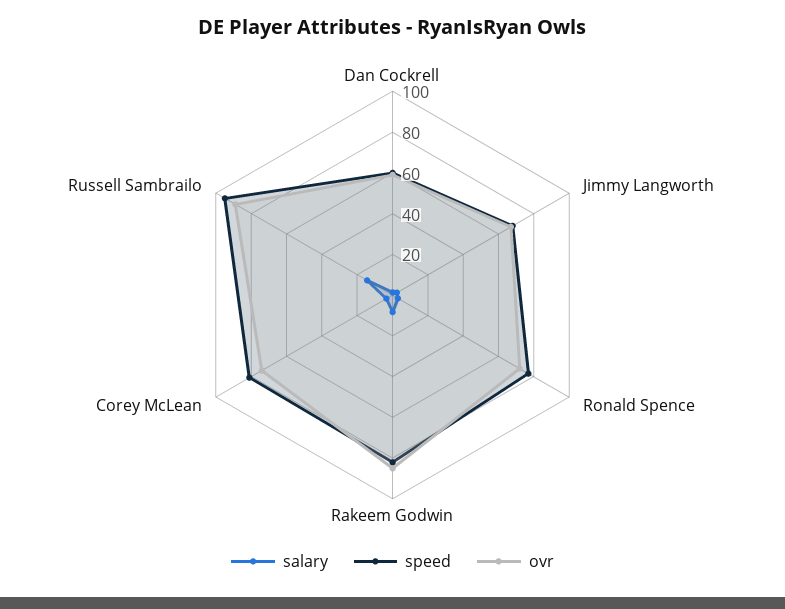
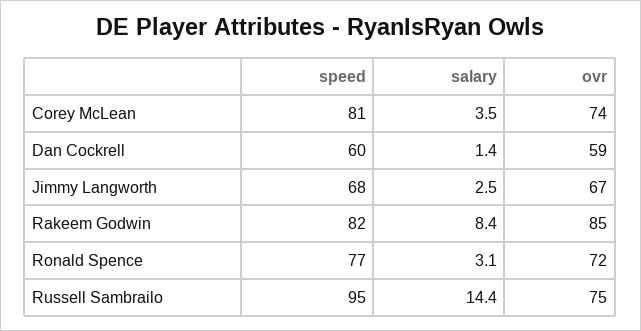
  {
    "salary": {
      "Dan Cockrell": 1.4,
      "Jimmy Langworth": 2.5,
      "Ronald Spence": 3.1,
      "Rakeem Godwin": 8.4,
      "Corey McLean": 3.5,
      "Russell Sambrailo": 14.4
    },
    "speed": {
      "Dan Cockrell": 60,
      "Jimmy Langworth": 68,
      "Ronald Spence": 77,
      "Rakeem Godwin": 82,
      "Corey McLean": 81,
      "Russell Sambrailo": 95
    },
    "ovr": {
      "Dan Cockrell": 59,
      "Jimmy Langworth": 67,
      "Ronald Spence": 72,
      "Rakeem Godwin": 85,
      "Corey McLean": 74,
-     "Russell Sambrailo": 90
+     "Russell Sambrailo": 75
    }
  }

